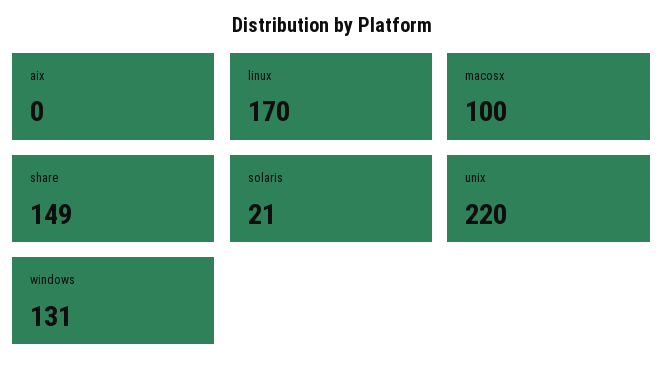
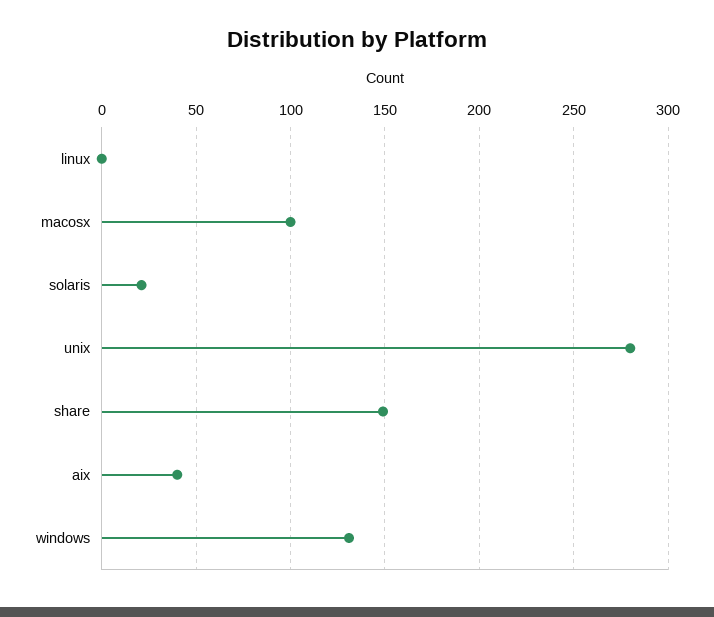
  {
-   "aix": 0,
+   "aix": 40,
-   "linux": 170,
+   "linux": 0,
    "macosx": 100,
    "share": 149,
    "solaris": 21,
-   "unix": 220,
+   "unix": 280,
    "windows": 131
  }

